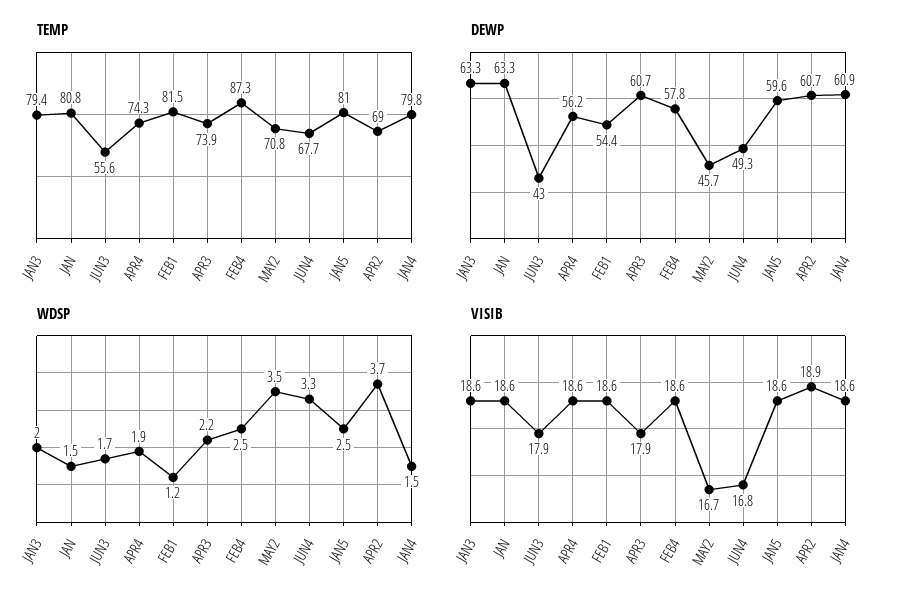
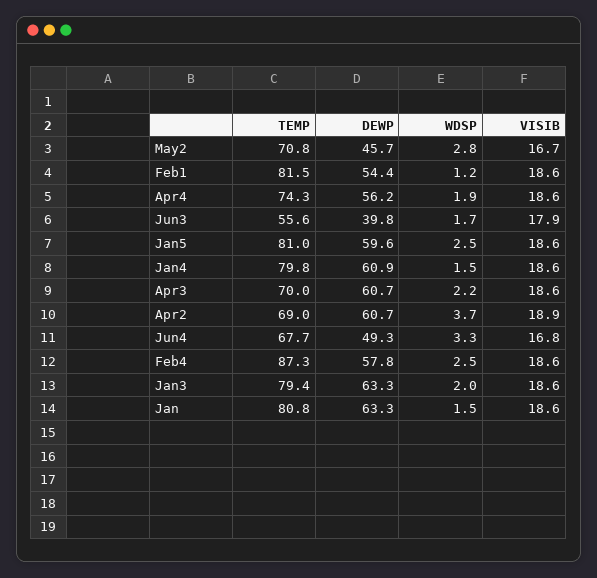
  {
    "TEMP": {
      "JAN3": 79.4,
      "JAN": 80.8,
      "JUN3": 55.6,
      "APR4": 74.3,
      "FEB1": 81.5,
-     "APR3": 73.9,
+     "APR3": 70,
      "FEB4": 87.3,
      "MAY2": 70.8,
      "JUN4": 67.7,
      "JAN5": 81,
      "APR2": 69,
      "JAN4": 79.8
    },
    "DEWP": {
      "JAN3": 63.3,
      "JAN": 63.3,
-     "JUN3": 43,
+     "JUN3": 39.8,
      "APR4": 56.2,
      "FEB1": 54.4,
      "APR3": 60.7,
      "FEB4": 57.8,
      "MAY2": 45.7,
      "JUN4": 49.3,
      "JAN5": 59.6,
      "APR2": 60.7,
      "JAN4": 60.9
    },
    "WDSP": {
      "JAN3": 2,
      "JAN": 1.5,
      "JUN3": 1.7,
      "APR4": 1.9,
      "FEB1": 1.2,
      "APR3": 2.2,
      "FEB4": 2.5,
-     "MAY2": 3.5,
+     "MAY2": 2.8,
      "JUN4": 3.3,
      "JAN5": 2.5,
      "APR2": 3.7,
      "JAN4": 1.5
    },
    "VISIB": {
      "JAN3": 18.6,
      "JAN": 18.6,
      "JUN3": 17.9,
      "APR4": 18.6,
      "FEB1": 18.6,
-     "APR3": 17.9,
+     "APR3": 18.6,
      "FEB4": 18.6,
      "MAY2": 16.7,
      "JUN4": 16.8,
      "JAN5": 18.6,
      "APR2": 18.9,
      "JAN4": 18.6
    }
  }

